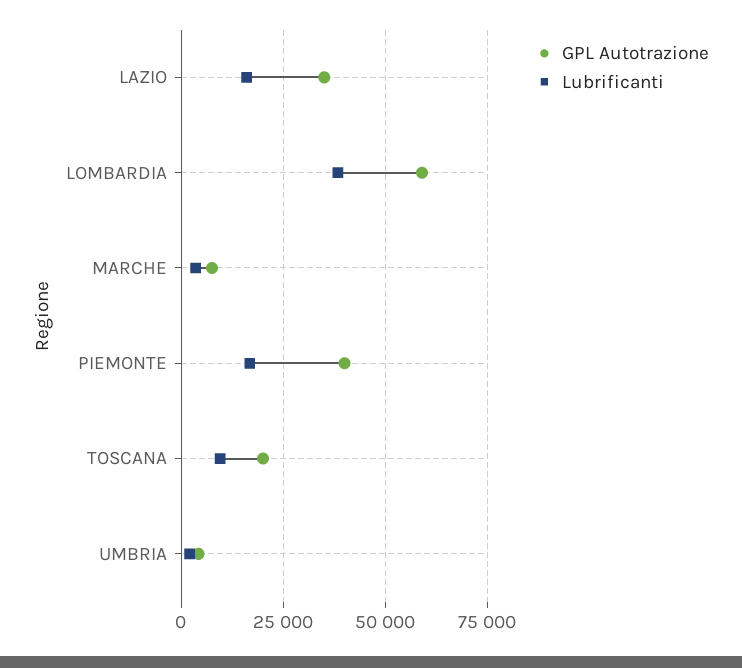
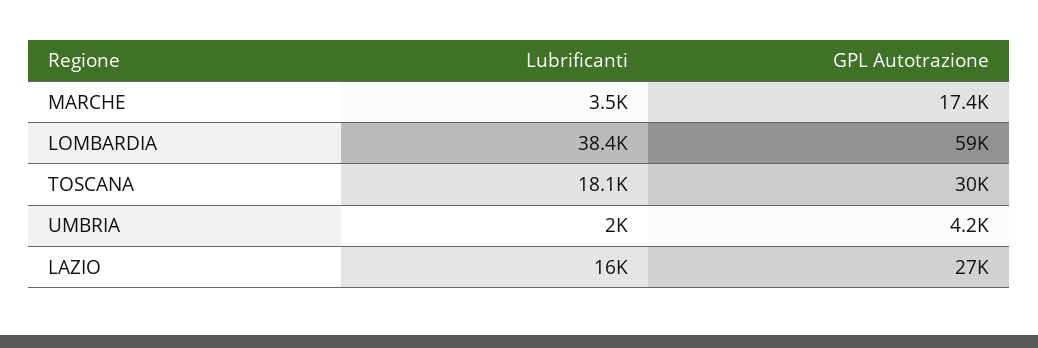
  {
    "GPL Autotrazione": {
-     "LAZIO": 35000,
+     "LAZIO": 27000,
      "LOMBARDIA": 59000,
-     "MARCHE": 7500,
+     "MARCHE": 17400,
-     "PIEMONTE": 40000,
-     "TOSCANA": 20000,
+     "TOSCANA": 30000,
      "UMBRIA": 4200
    },
    "Lubrificanti": {
      "LAZIO": 16000,
      "LOMBARDIA": 38400,
      "MARCHE": 3500,
-     "PIEMONTE": 17500,
-     "TOSCANA": 10000,
+     "TOSCANA": 18100,
      "UMBRIA": 2000
    }
  }

